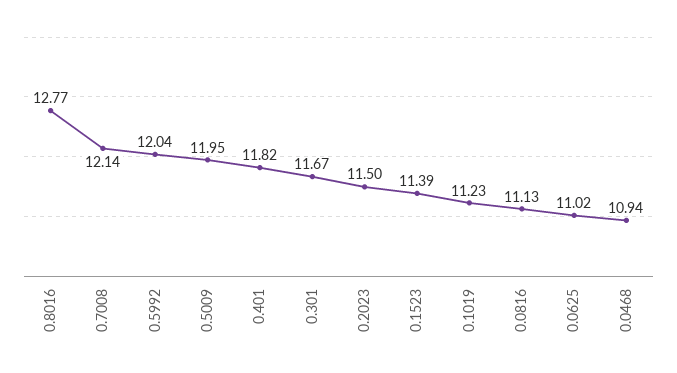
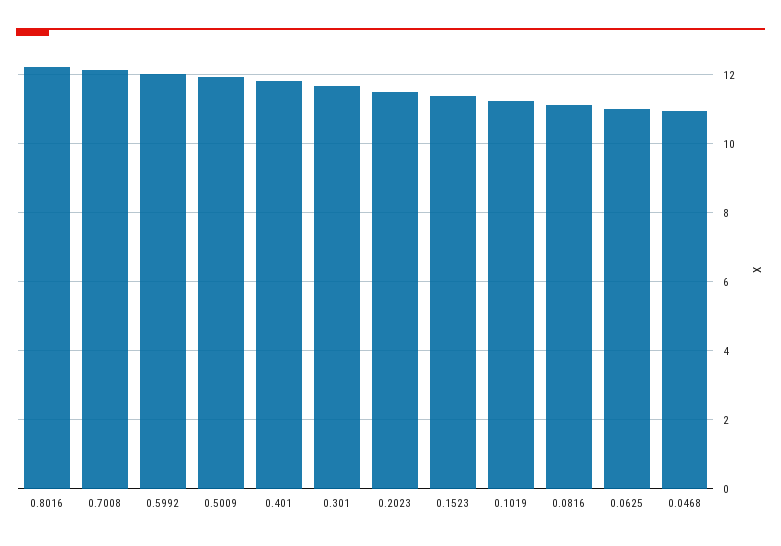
  {
-   "0.8016": 12.77,
+   "0.8016": 12.2,
    "0.7008": 12.14,
    "0.5992": 12.04,
    "0.5009": 11.95,
    "0.401": 11.82,
    "0.301": 11.67,
    "0.2023": 11.5,
    "0.1523": 11.39,
    "0.1019": 11.23,
    "0.0816": 11.13,
    "0.0625": 11.02,
    "0.0468": 10.94
  }

